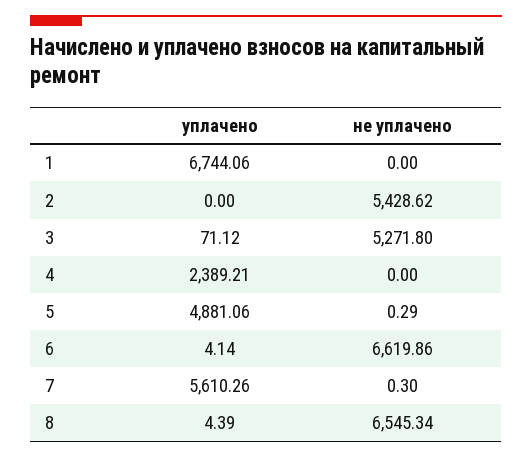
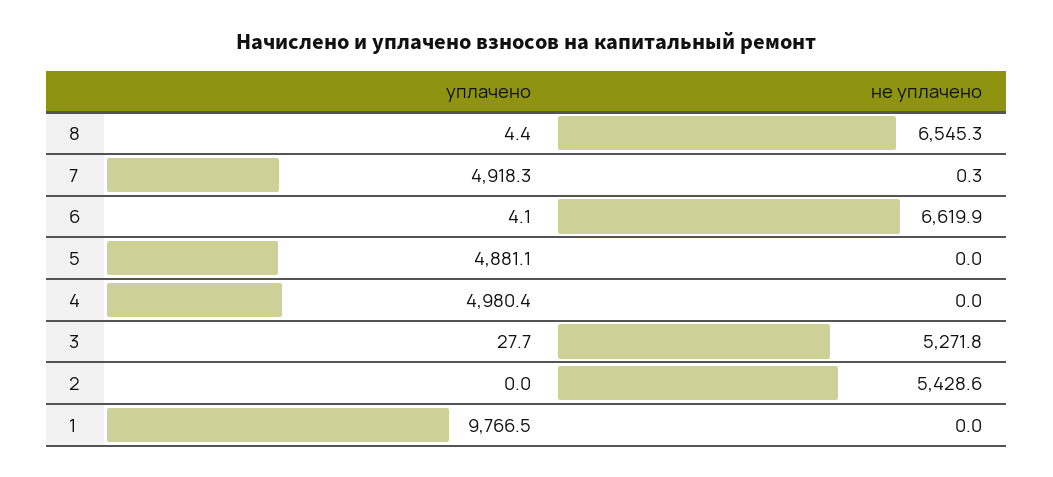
  {
    "уплачено": {
-     "1": 6744.06,
+     "1": 9766.5,
      "2": 0,
-     "3": 71.12,
+     "3": 27.7,
-     "4": 2389.21,
+     "4": 4980.4,
      "5": 4881.06,
      "6": 4.14,
-     "7": 5610.26,
+     "7": 4918.3,
      "8": 4.39
    },
    "не уплачено": {
      "1": 0,
      "2": 5428.62,
      "3": 5271.8,
      "4": 0,
-     "5": 0.29,
+     "5": 0,
      "6": 6619.86,
      "7": 0.3,
      "8": 6545.34
    }
  }

